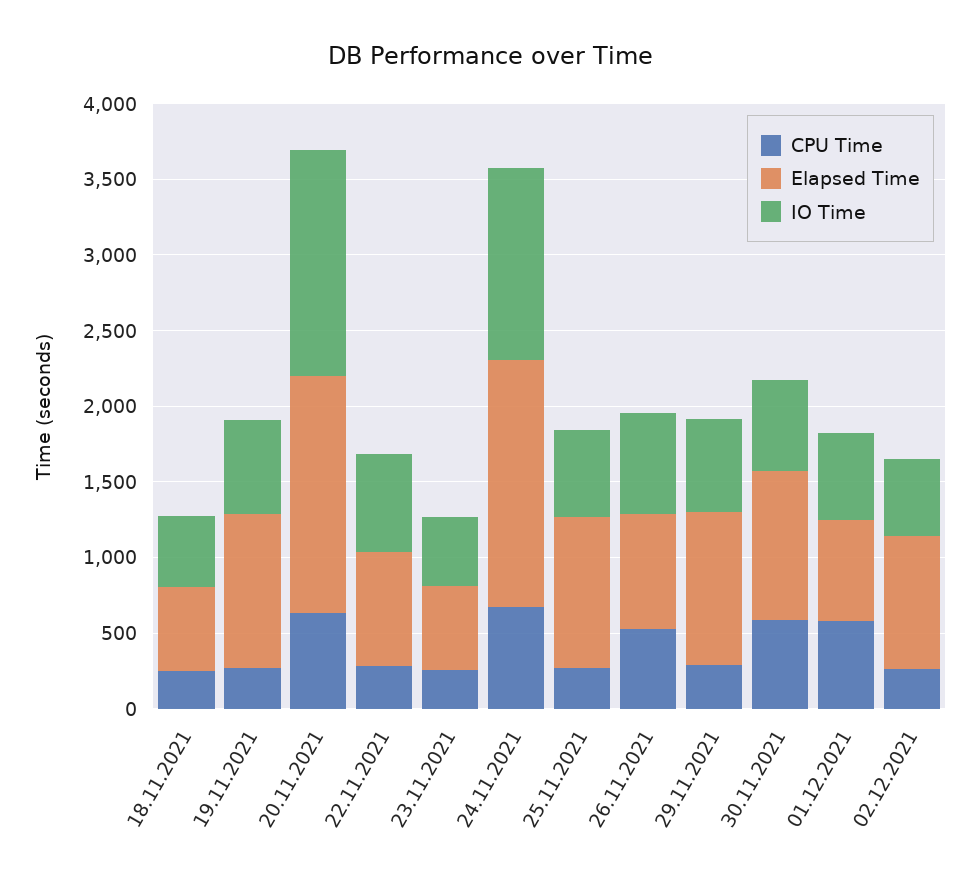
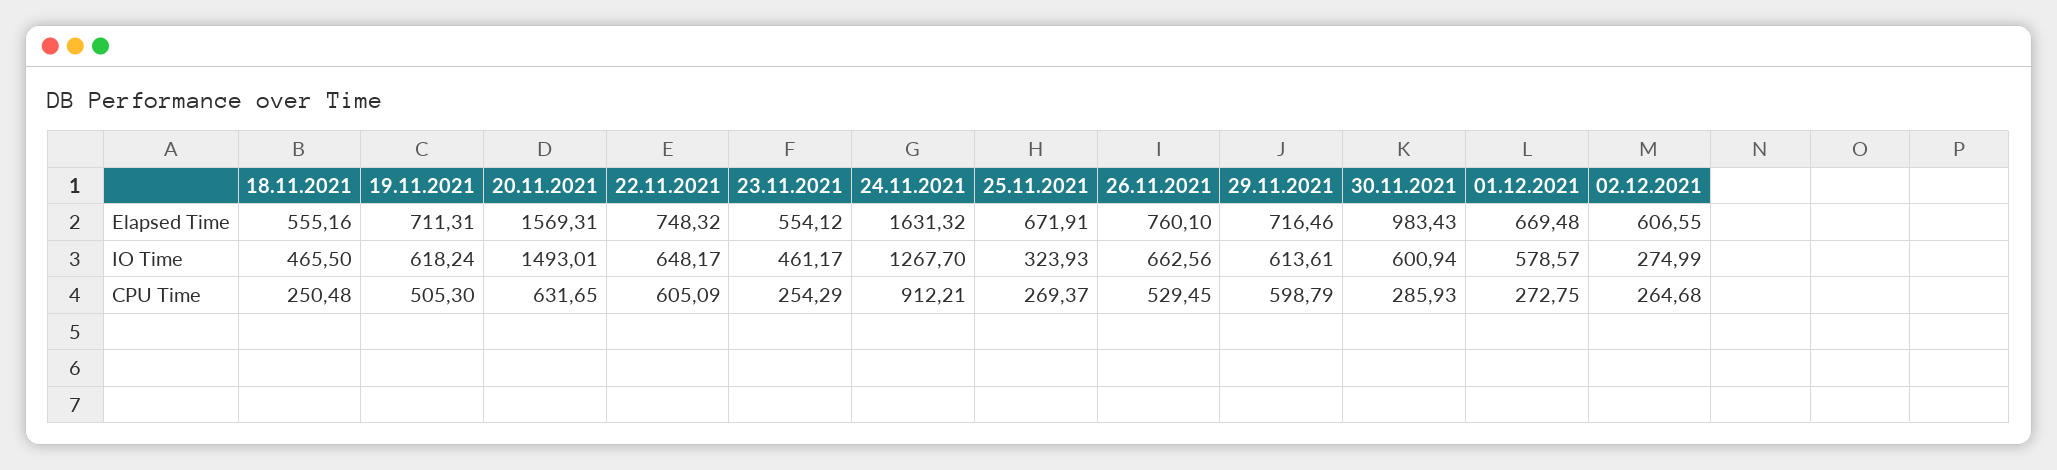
  {
    "CPU Time": {
      "18.11.2021": 250.48,
-     "19.11.2021": 300,
+     "19.11.2021": 505.3,
      "20.11.2021": 631.65,
-     "22.11.2021": 300,
+     "22.11.2021": 605.09,
      "23.11.2021": 254.29,
-     "24.11.2021": 700,
+     "24.11.2021": 912.21,
      "25.11.2021": 269.37,
      "26.11.2021": 529.45,
-     "29.11.2021": 300,
+     "29.11.2021": 598.79,
-     "30.11.2021": 600,
+     "30.11.2021": 285.93,
-     "01.12.2021": 600,
+     "01.12.2021": 272.75,
      "02.12.2021": 264.68
    },
    "Elapsed Time": {
      "18.11.2021": 555.16,
-     "19.11.2021": 1000,
+     "19.11.2021": 711.31,
      "20.11.2021": 1569.31,
      "22.11.2021": 748.32,
      "23.11.2021": 554.12,
      "24.11.2021": 1631.32,
-     "25.11.2021": 1000,
+     "25.11.2021": 671.91,
      "26.11.2021": 760.1,
-     "29.11.2021": 1000,
+     "29.11.2021": 716.46,
      "30.11.2021": 983.43,
      "01.12.2021": 669.48,
-     "02.12.2021": 900
+     "02.12.2021": 606.55
    },
    "IO Time": {
      "18.11.2021": 465.5,
      "19.11.2021": 618.24,
      "20.11.2021": 1493.01,
      "22.11.2021": 648.17,
      "23.11.2021": 461.17,
      "24.11.2021": 1267.7,
-     "25.11.2021": 600,
+     "25.11.2021": 323.93,
      "26.11.2021": 662.56,
      "29.11.2021": 613.61,
      "30.11.2021": 600.94,
      "01.12.2021": 578.57,
-     "02.12.2021": 500
+     "02.12.2021": 274.99
    }
  }

